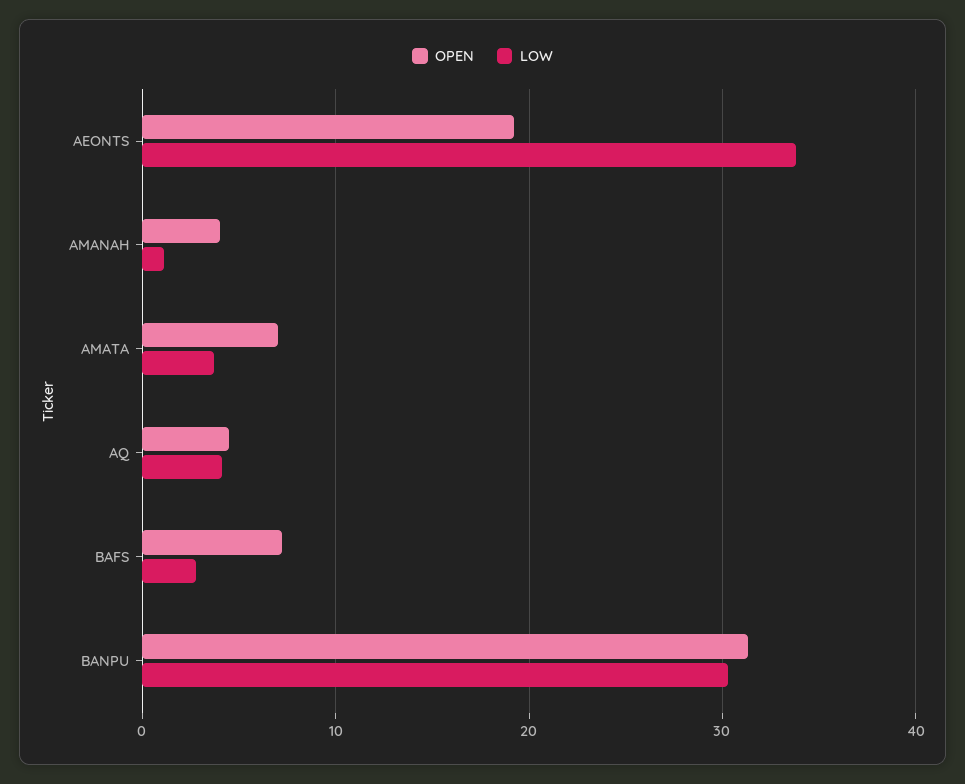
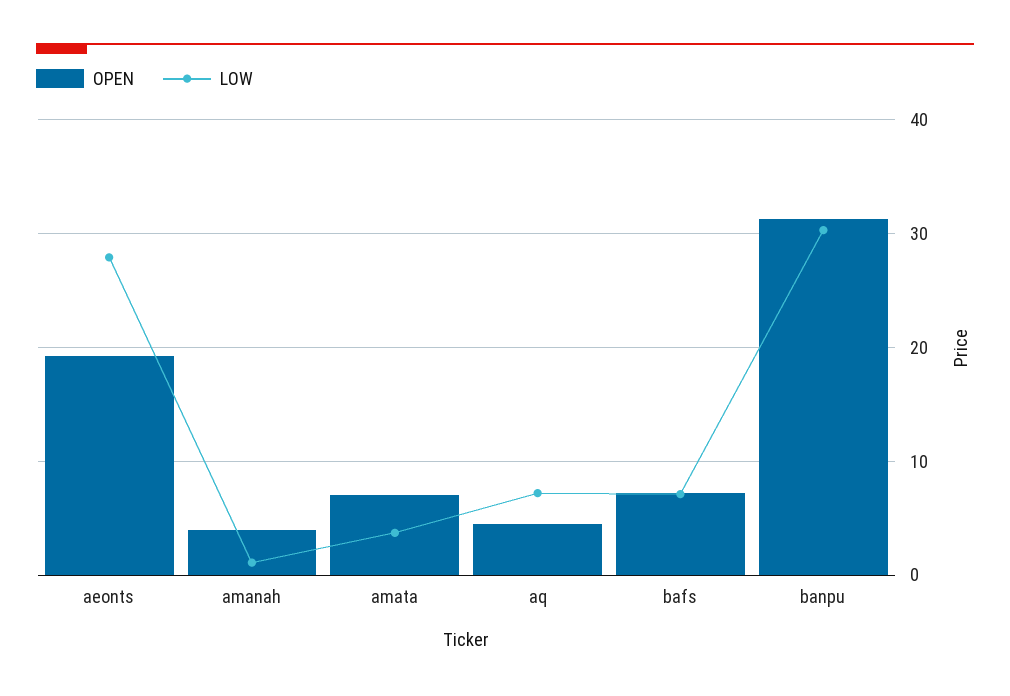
  {
    "OPEN": {
      "AEONTS": 19,
      "AMANAH": 4,
      "AMATA": 7,
      "AQ": 5,
      "BAFS": 7,
      "BANPU": 31
    },
    "LOW": {
-     "AEONTS": 34,
+     "AEONTS": 28,
      "AMANAH": 1,
      "AMATA": 4,
-     "AQ": 4,
+     "AQ": 7,
-     "BAFS": 3,
+     "BAFS": 7,
      "BANPU": 30
    }
  }

